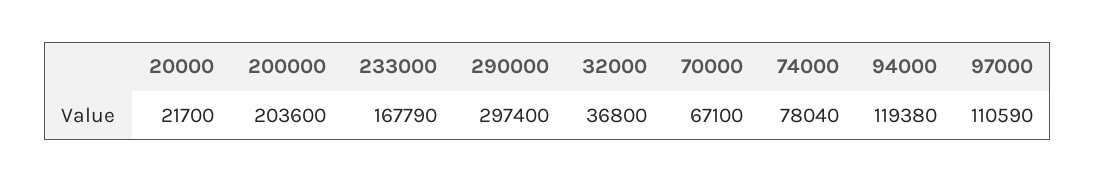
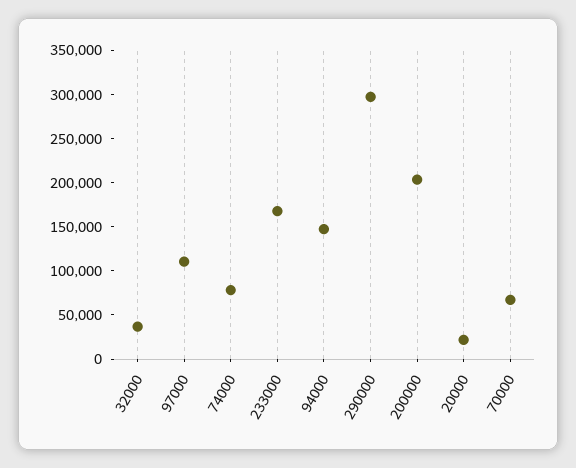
  {
    "20000": 21700,
    "200000": 203600,
    "233000": 167790,
    "290000": 297400,
    "32000": 36800,
    "70000": 67100,
    "74000": 78040,
-   "94000": 119380,
+   "94000": 150000,
    "97000": 110590
  }

